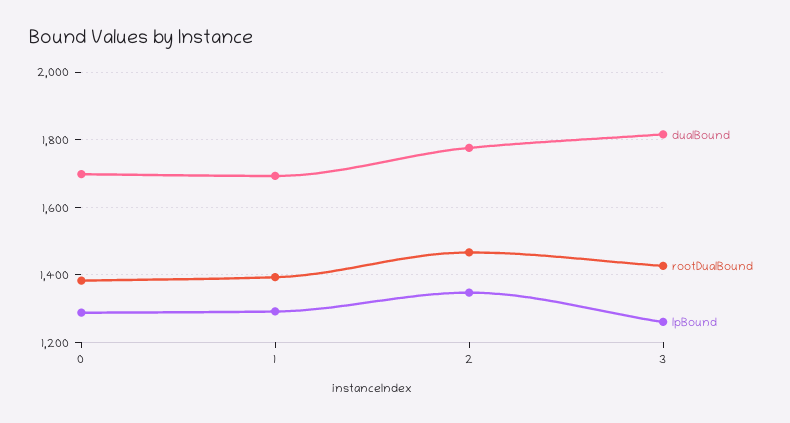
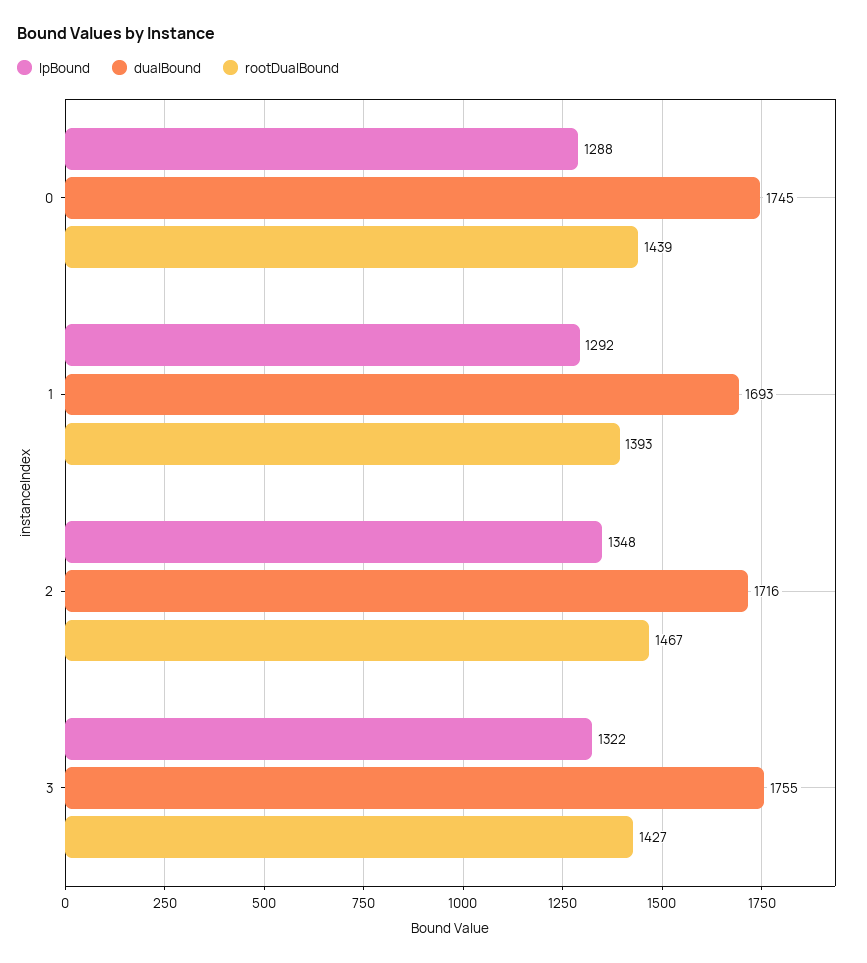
  {
    "dualBound": {
-     "0": 1700,
+     "0": 1745,
      "1": 1693,
-     "2": 1780,
+     "2": 1716,
-     "3": 1820
+     "3": 1755
    },
    "rootDualBound": {
-     "0": 1380,
+     "0": 1439,
      "1": 1393,
      "2": 1467,
      "3": 1427
    },
    "lpBound": {
      "0": 1288,
      "1": 1292,
      "2": 1348,
-     "3": 1260
+     "3": 1322
    }
  }

